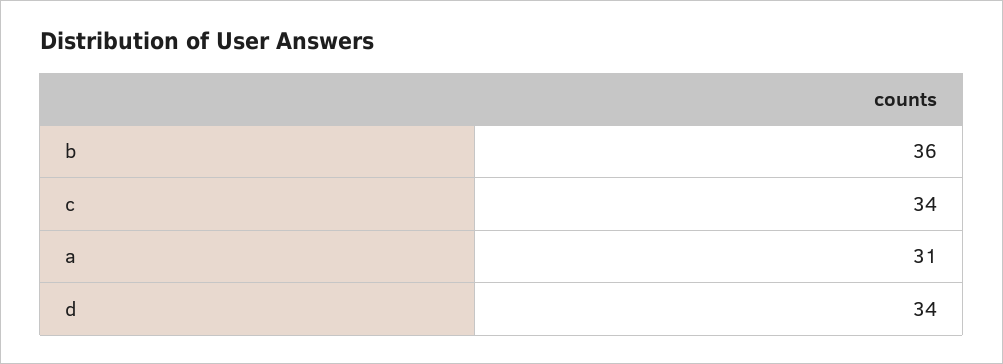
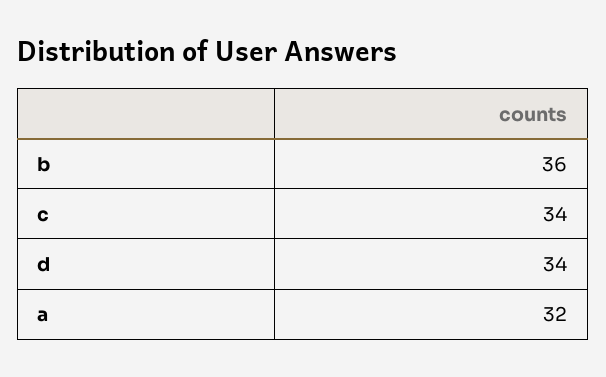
  {
    "b": 36,
    "c": 34,
-   "a": 31,
+   "a": 32,
    "d": 34
  }

